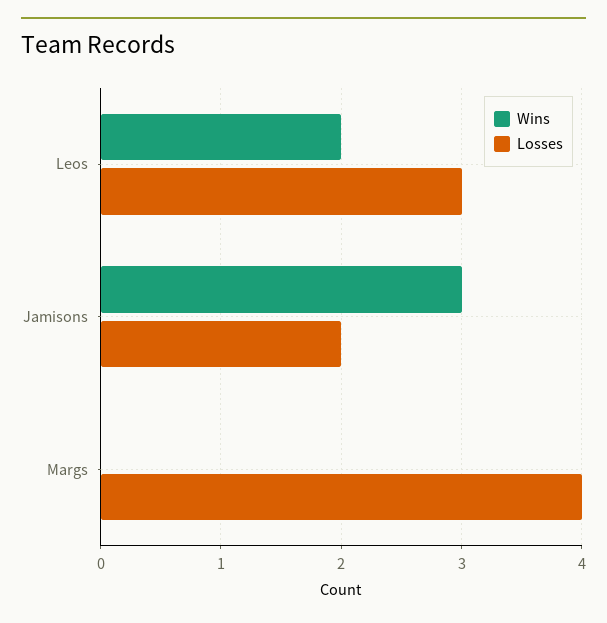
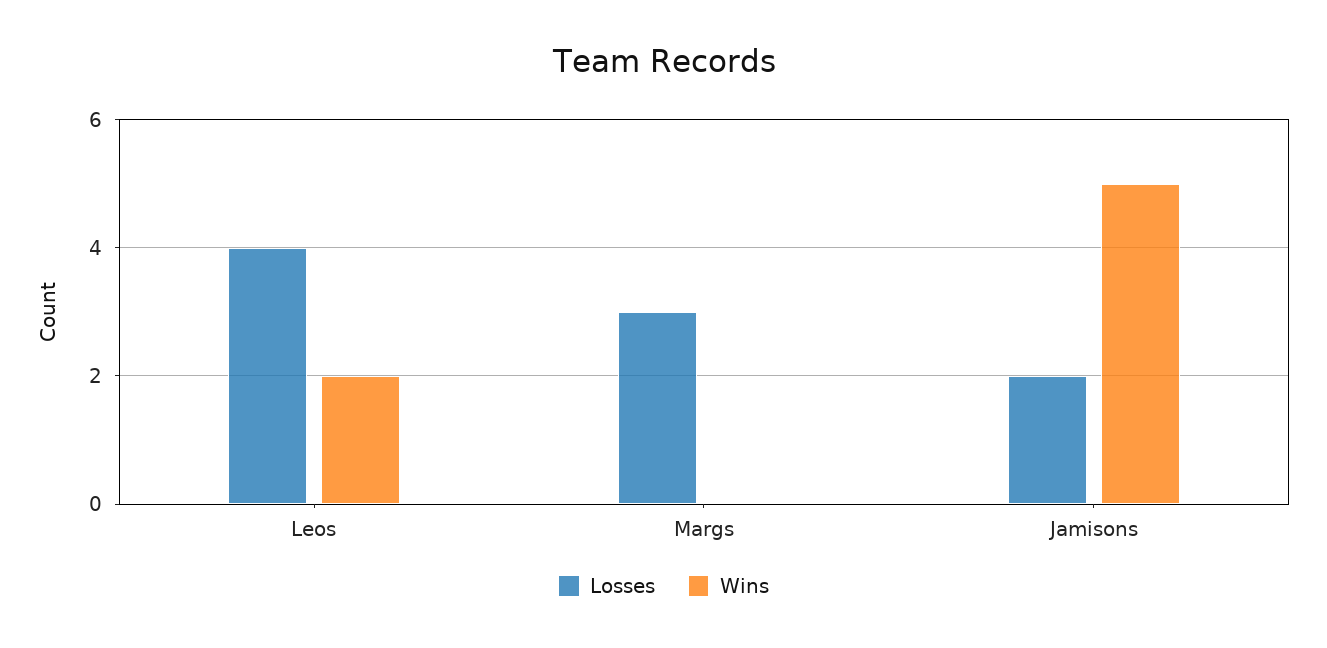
  {
    "Wins": {
      "Leos": 2,
-     "Jamisons": 3,
+     "Jamisons": 5,
      "Margs": 0
    },
    "Losses": {
-     "Leos": 3,
+     "Leos": 4,
      "Jamisons": 2,
-     "Margs": 4
+     "Margs": 3
    }
  }

